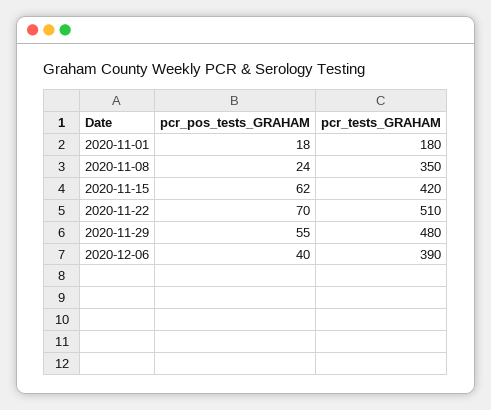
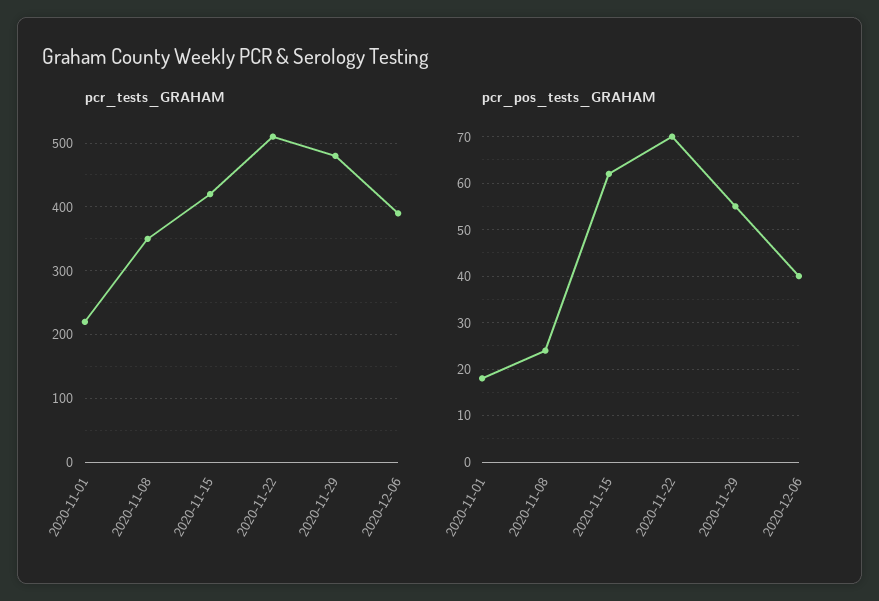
  {
    "pcr_pos_tests_GRAHAM": {
      "2020-11-01": 18,
      "2020-11-08": 24,
      "2020-11-15": 62,
      "2020-11-22": 70,
      "2020-11-29": 55,
      "2020-12-06": 40
    },
    "pcr_tests_GRAHAM": {
-     "2020-11-01": 180,
+     "2020-11-01": 220,
      "2020-11-08": 350,
      "2020-11-15": 420,
      "2020-11-22": 510,
      "2020-11-29": 480,
      "2020-12-06": 390
    }
  }

